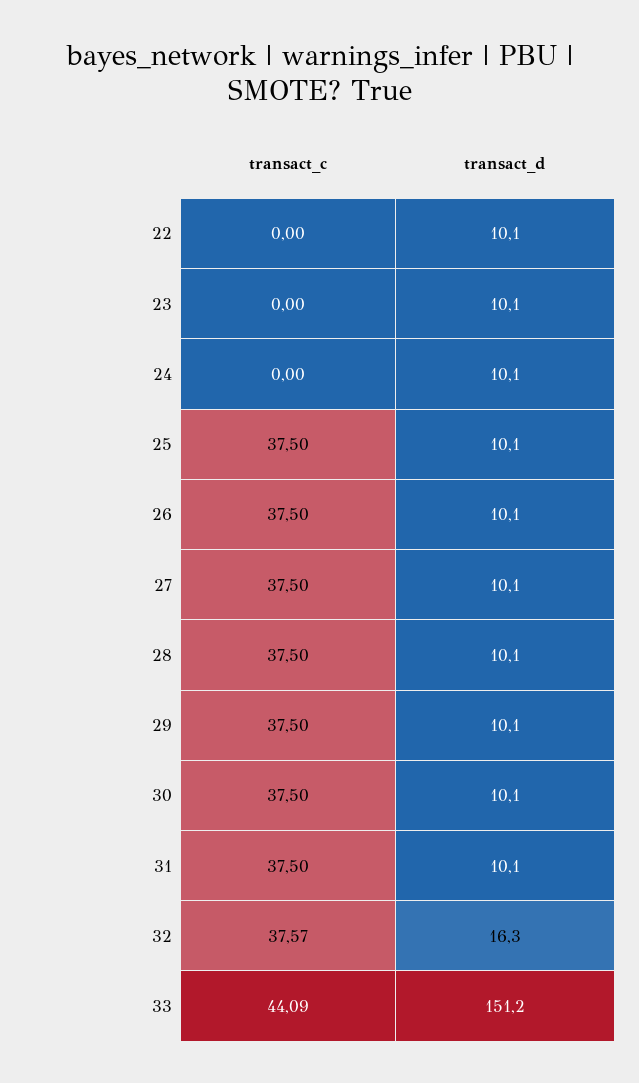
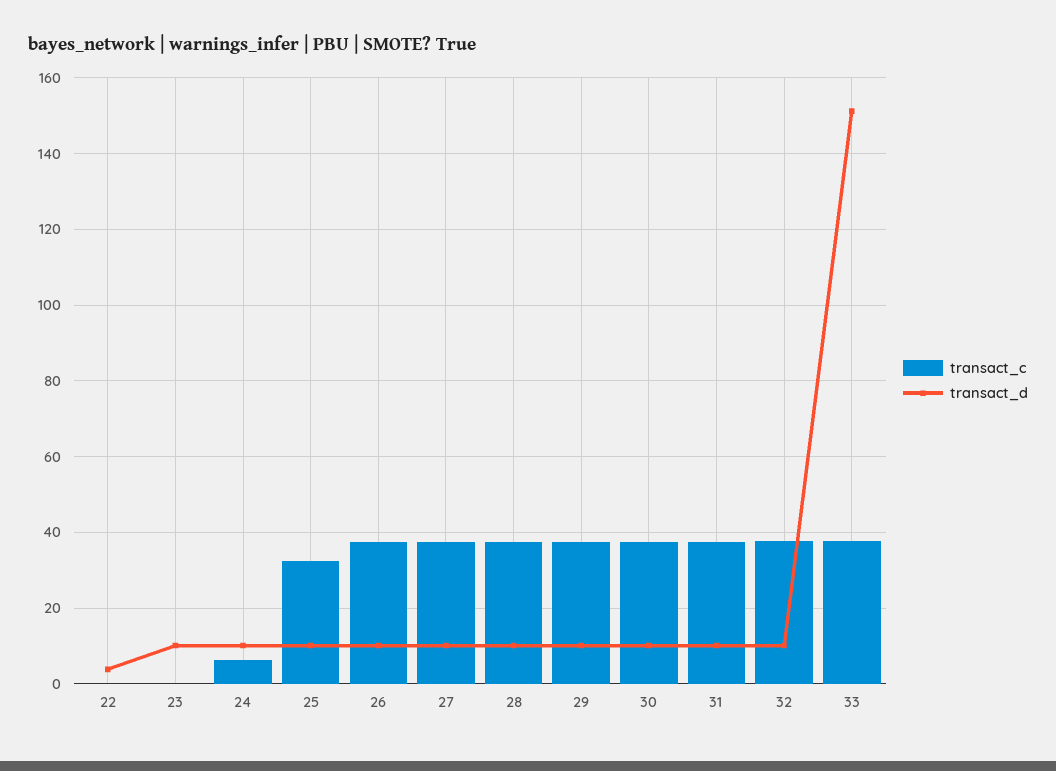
  {
    "transact_c": {
      "22": 0,
      "23": 0,
-     "24": 0,
+     "24": 6,
-     "25": 37.5,
+     "25": 32,
      "26": 37.5,
      "27": 37.5,
      "28": 37.5,
      "29": 37.5,
      "30": 37.5,
      "31": 37.5,
      "32": 37.57,
-     "33": 44.09
+     "33": 38
    },
    "transact_d": {
-     "22": 10.1,
+     "22": 4,
      "23": 10.1,
      "24": 10.1,
      "25": 10.1,
      "26": 10.1,
      "27": 10.1,
      "28": 10.1,
      "29": 10.1,
      "30": 10.1,
      "31": 10.1,
-     "32": 16.3,
+     "32": 10,
      "33": 151.2
    }
  }

